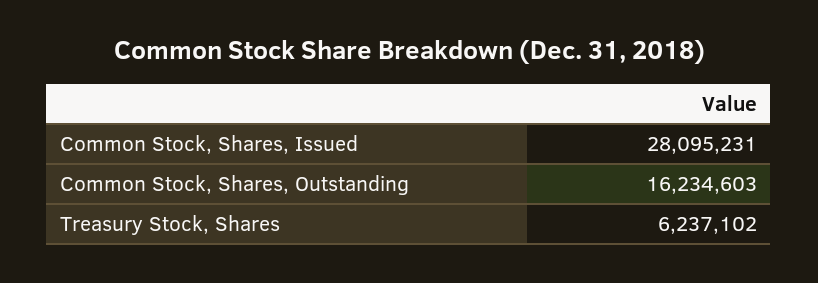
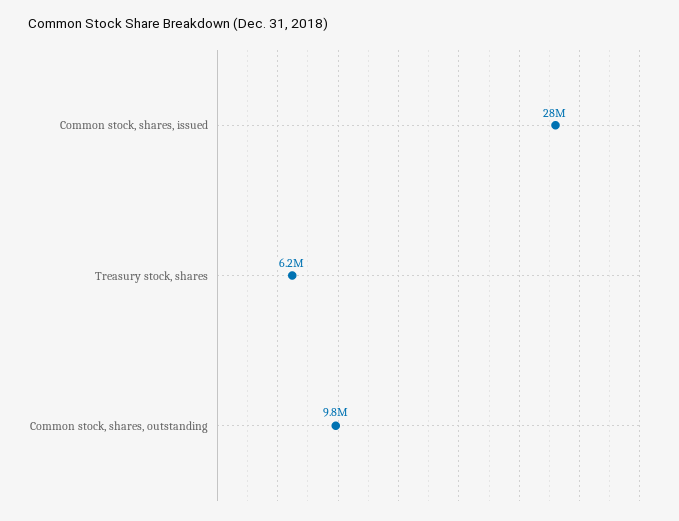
  {
    "Common Stock, Shares, Issued": 28095231,
-   "Common Stock, Shares, Outstanding": 16234603,
+   "Common Stock, Shares, Outstanding": 9800000,
    "Treasury Stock, Shares": 6237102
  }

